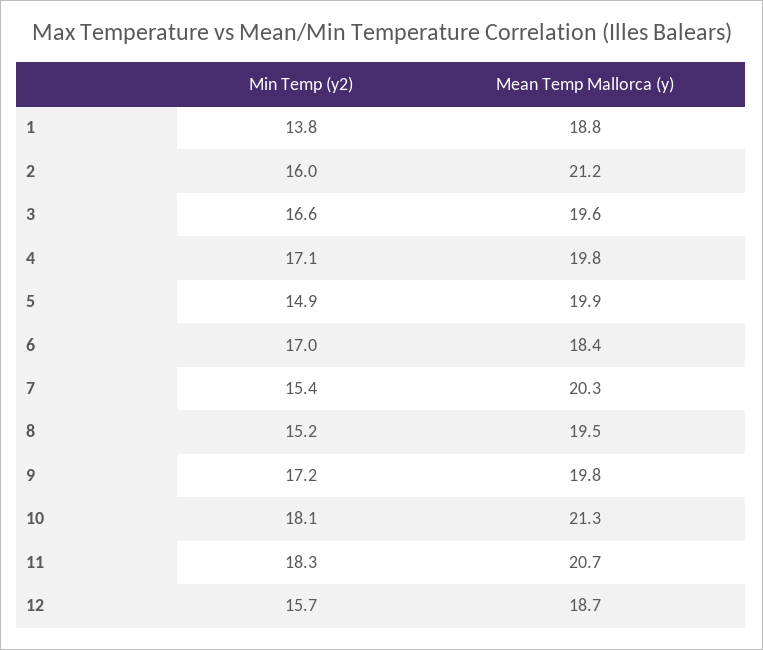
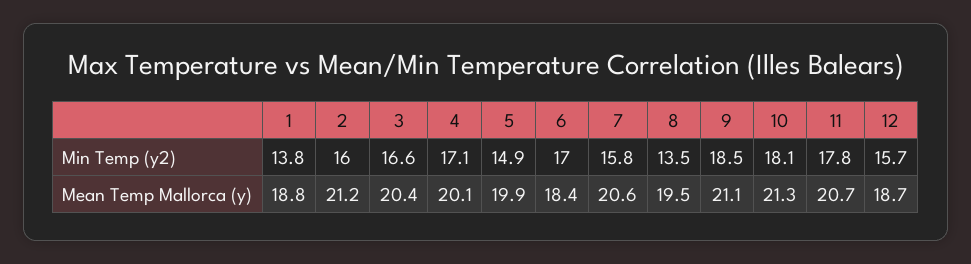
  {
    "Min Temp (y2)": {
      "1": 13.8,
      "2": 16,
      "3": 16.6,
      "4": 17.1,
      "5": 14.9,
      "6": 17,
-     "7": 15.4,
+     "7": 15.8,
-     "8": 15.2,
+     "8": 13.5,
-     "9": 17.2,
+     "9": 18.5,
      "10": 18.1,
-     "11": 18.3,
+     "11": 17.8,
      "12": 15.7
    },
    "Mean Temp Mallorca (y)": {
      "1": 18.8,
      "2": 21.2,
-     "3": 19.6,
+     "3": 20.4,
-     "4": 19.8,
+     "4": 20.1,
      "5": 19.9,
      "6": 18.4,
-     "7": 20.3,
+     "7": 20.6,
      "8": 19.5,
-     "9": 19.8,
+     "9": 21.1,
      "10": 21.3,
      "11": 20.7,
      "12": 18.7
    }
  }

